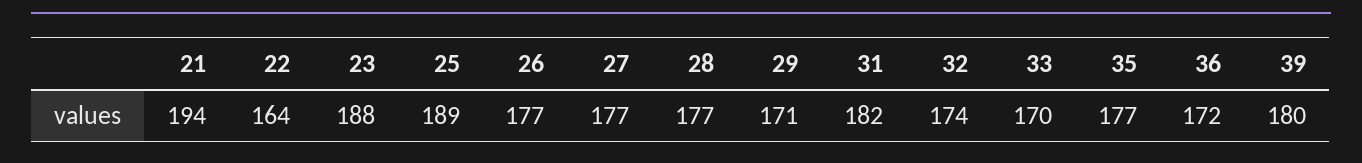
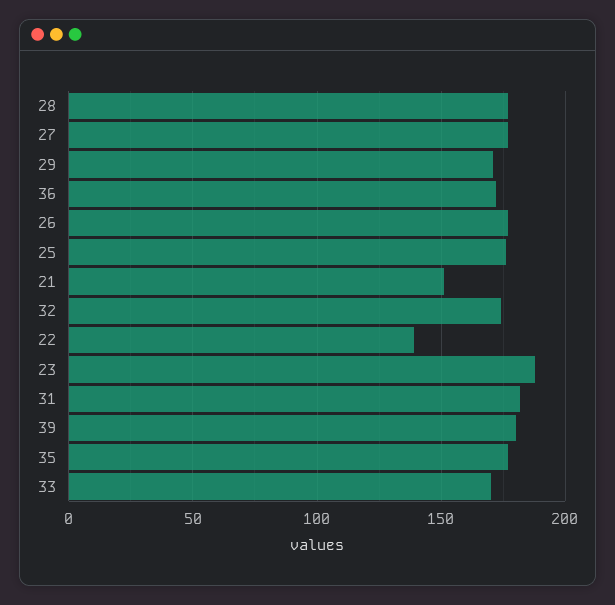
  {
-   "21": 194,
+   "21": 150,
-   "22": 164,
+   "22": 140,
    "23": 188,
-   "25": 189,
+   "25": 175,
    "26": 177,
    "27": 177,
    "28": 177,
    "29": 171,
    "31": 182,
    "32": 174,
    "33": 170,
    "35": 177,
    "36": 172,
    "39": 180
  }

